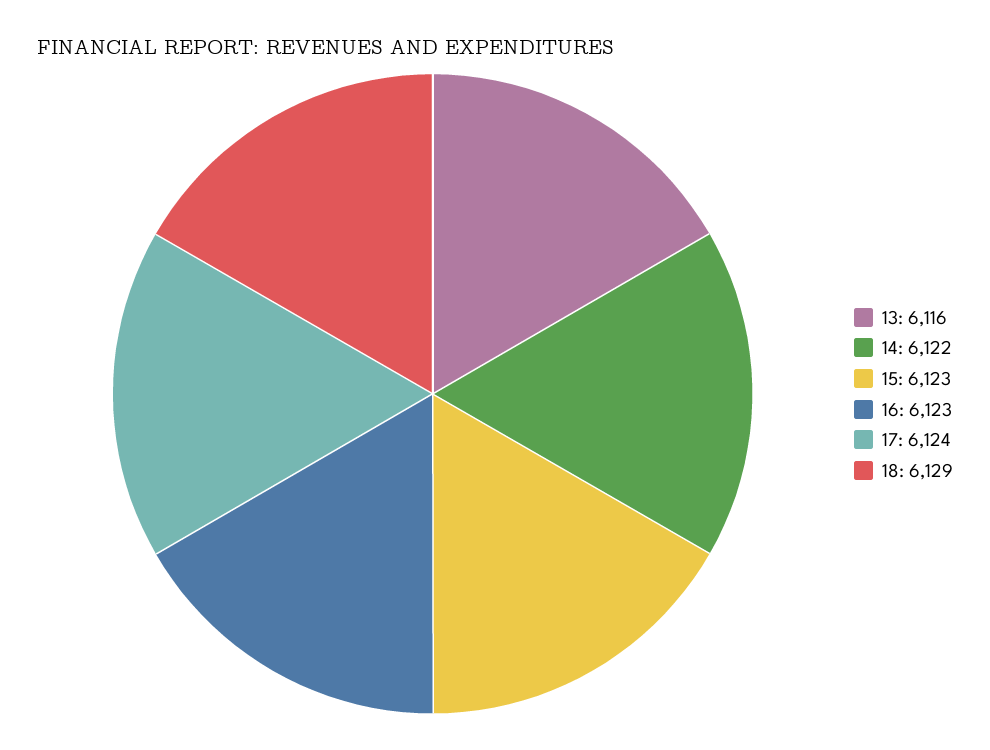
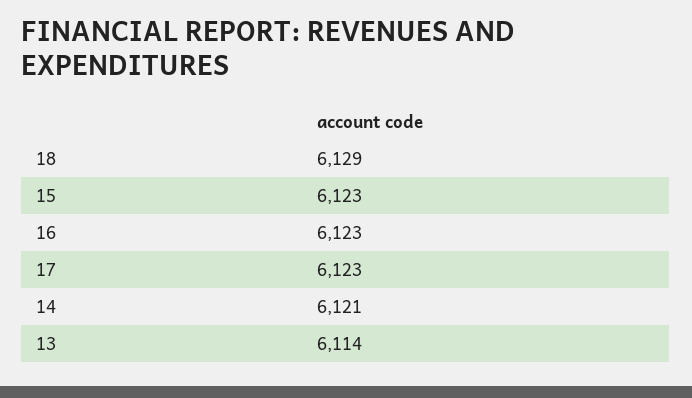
  {
-   "13": 6116,
+   "13": 6114,
-   "14": 6122,
+   "14": 6121,
    "15": 6123,
    "16": 6123,
-   "17": 6124,
+   "17": 6123,
    "18": 6129
  }

